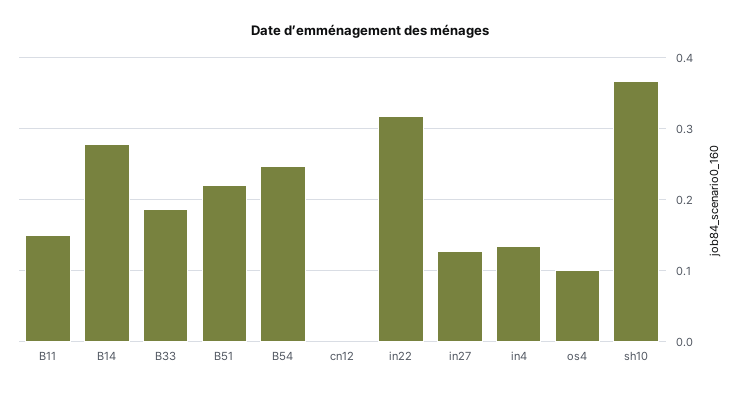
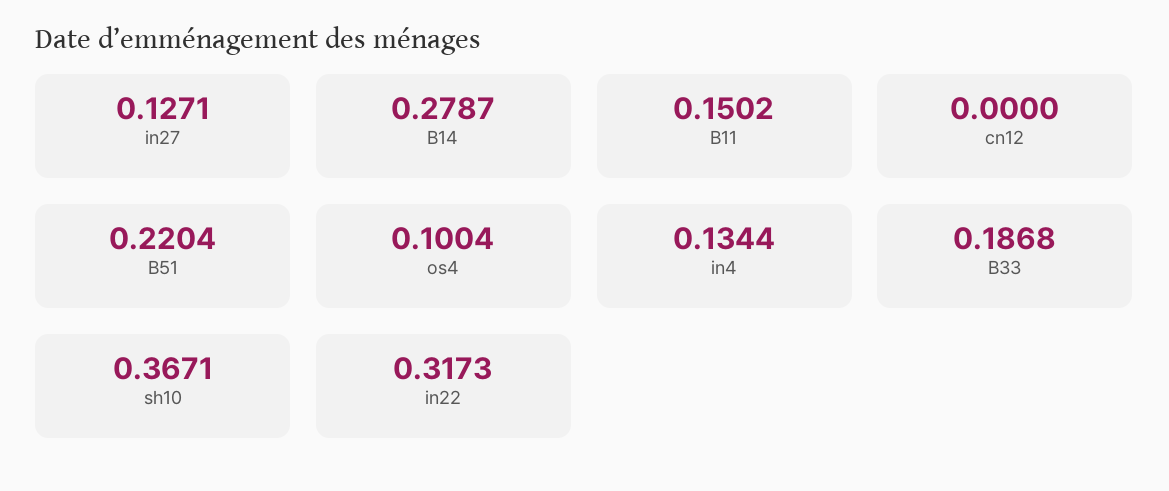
  {
    "B11": 0.1502,
    "B14": 0.2787,
    "B33": 0.1868,
    "B51": 0.2204,
-   "B54": 0.25,
    "cn12": 0,
    "in22": 0.3173,
    "in27": 0.1271,
    "in4": 0.1344,
    "os4": 0.1004,
    "sh10": 0.3671
  }

